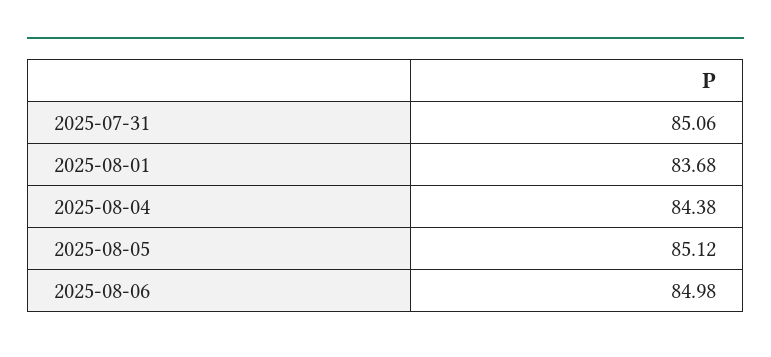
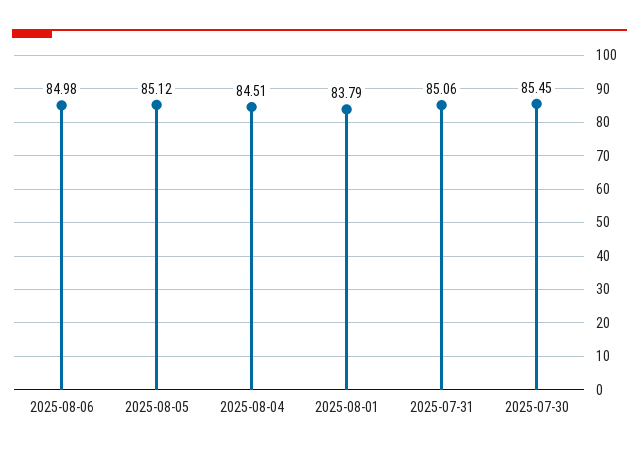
  {
    "2025-07-31": 85.06,
-   "2025-08-01": 83.68,
+   "2025-08-01": 83.79,
-   "2025-08-04": 84.38,
+   "2025-08-04": 84.51,
    "2025-08-05": 85.12,
-   "2025-08-06": 84.98
+   "2025-08-06": 84.98,
+   "2025-07-30": 85.45
  }

